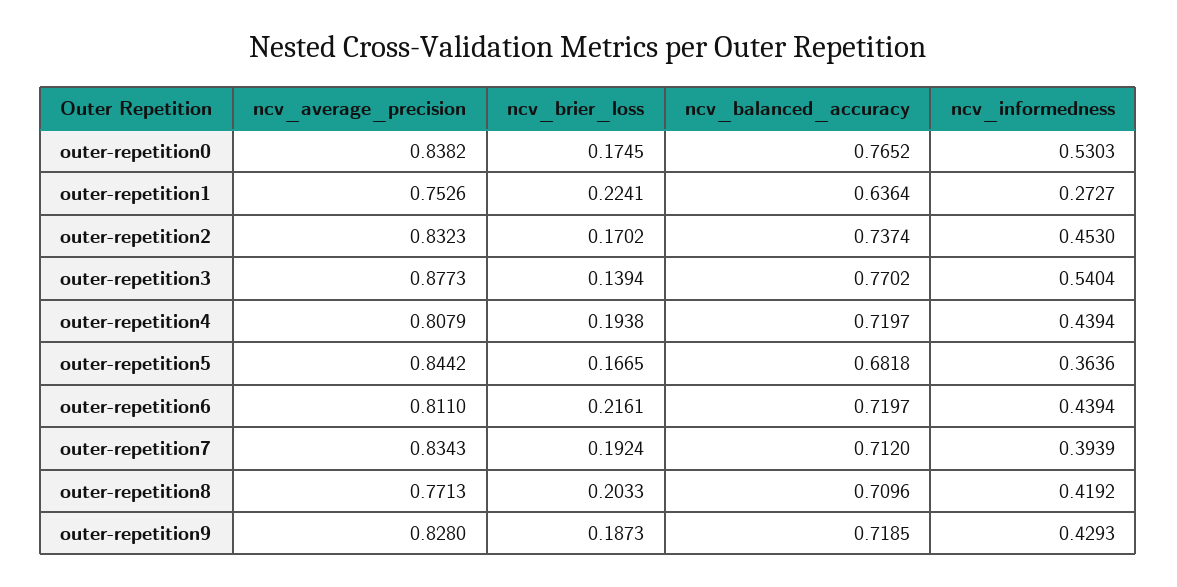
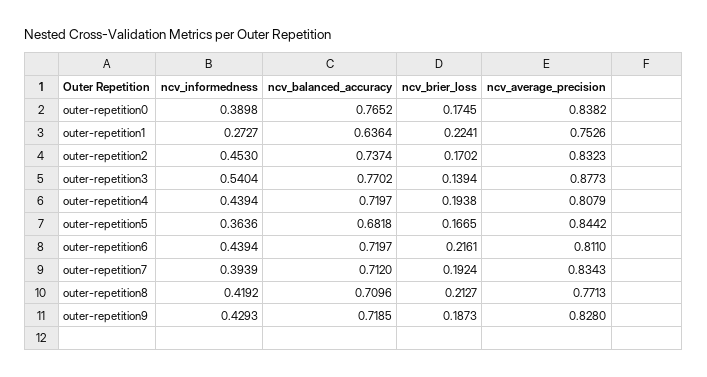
  {
    "ncv_average_precision": {
      "outer-repetition0": 0.8382,
      "outer-repetition1": 0.7526,
      "outer-repetition2": 0.8323,
      "outer-repetition3": 0.8773,
      "outer-repetition4": 0.8079,
      "outer-repetition5": 0.8442,
      "outer-repetition6": 0.811,
      "outer-repetition7": 0.8343,
      "outer-repetition8": 0.7713,
      "outer-repetition9": 0.828
    },
    "ncv_brier_loss": {
      "outer-repetition0": 0.1745,
      "outer-repetition1": 0.2241,
      "outer-repetition2": 0.1702,
      "outer-repetition3": 0.1394,
      "outer-repetition4": 0.1938,
      "outer-repetition5": 0.1665,
      "outer-repetition6": 0.2161,
      "outer-repetition7": 0.1924,
-     "outer-repetition8": 0.2033,
+     "outer-repetition8": 0.2127,
      "outer-repetition9": 0.1873
    },
    "ncv_balanced_accuracy": {
      "outer-repetition0": 0.7652,
      "outer-repetition1": 0.6364,
      "outer-repetition2": 0.7374,
      "outer-repetition3": 0.7702,
      "outer-repetition4": 0.7197,
      "outer-repetition5": 0.6818,
      "outer-repetition6": 0.7197,
      "outer-repetition7": 0.712,
      "outer-repetition8": 0.7096,
      "outer-repetition9": 0.7185
    },
    "ncv_informedness": {
-     "outer-repetition0": 0.5303,
+     "outer-repetition0": 0.3898,
      "outer-repetition1": 0.2727,
      "outer-repetition2": 0.453,
      "outer-repetition3": 0.5404,
      "outer-repetition4": 0.4394,
      "outer-repetition5": 0.3636,
      "outer-repetition6": 0.4394,
      "outer-repetition7": 0.3939,
      "outer-repetition8": 0.4192,
      "outer-repetition9": 0.4293
    }
  }

